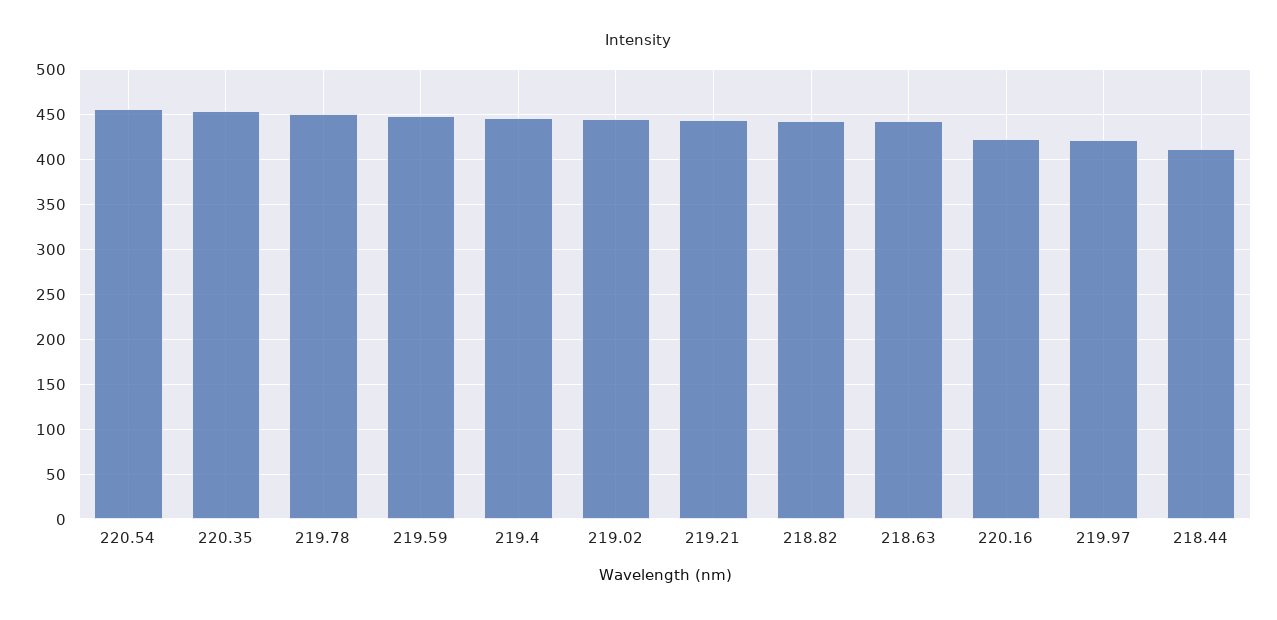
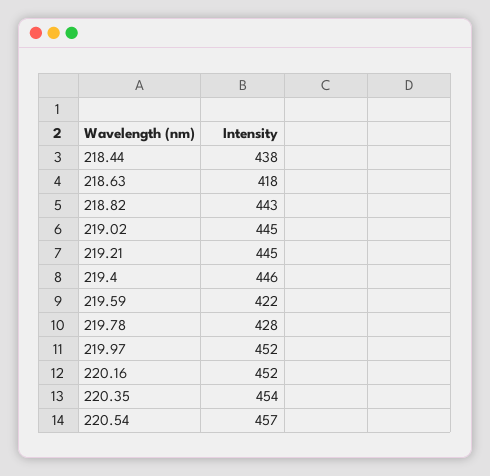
  {
    "220.54": 457,
    "220.35": 454,
-   "219.78": 450,
+   "219.78": 428,
-   "219.59": 450,
+   "219.59": 422,
    "219.4": 446,
    "219.02": 445,
    "219.21": 445,
    "218.82": 443,
-   "218.63": 440,
+   "218.63": 418,
-   "220.16": 420,
+   "220.16": 452,
-   "219.97": 420,
+   "219.97": 452,
-   "218.44": 410
+   "218.44": 438
  }

